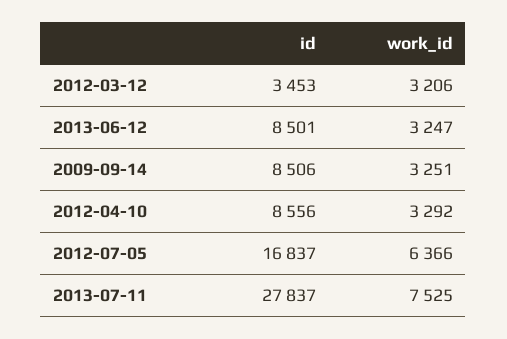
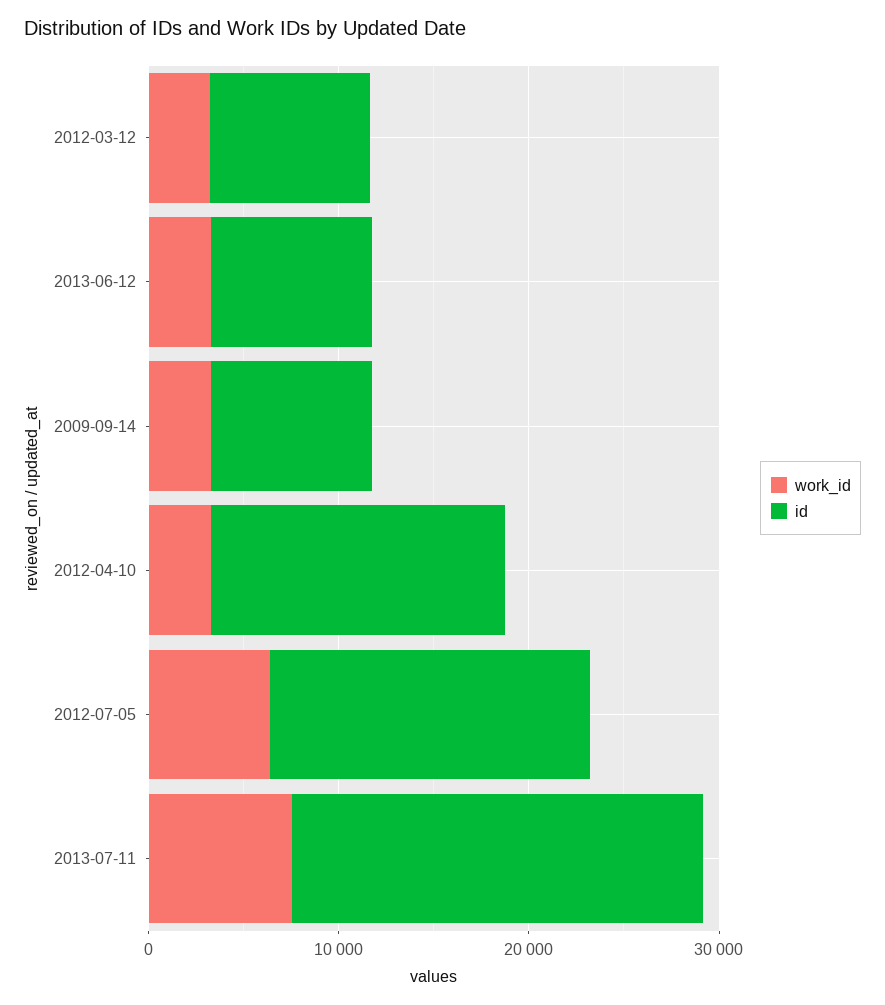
  {
    "id": {
-     "2012-03-12": 3453,
+     "2012-03-12": 8000,
      "2013-06-12": 8501,
      "2009-09-14": 8506,
-     "2012-04-10": 8556,
+     "2012-04-10": 16000,
      "2012-07-05": 16837,
-     "2013-07-11": 27837
+     "2013-07-11": 22000
    },
    "work_id": {
      "2012-03-12": 3206,
      "2013-06-12": 3247,
      "2009-09-14": 3251,
      "2012-04-10": 3292,
      "2012-07-05": 6366,
      "2013-07-11": 7525
    }
  }

